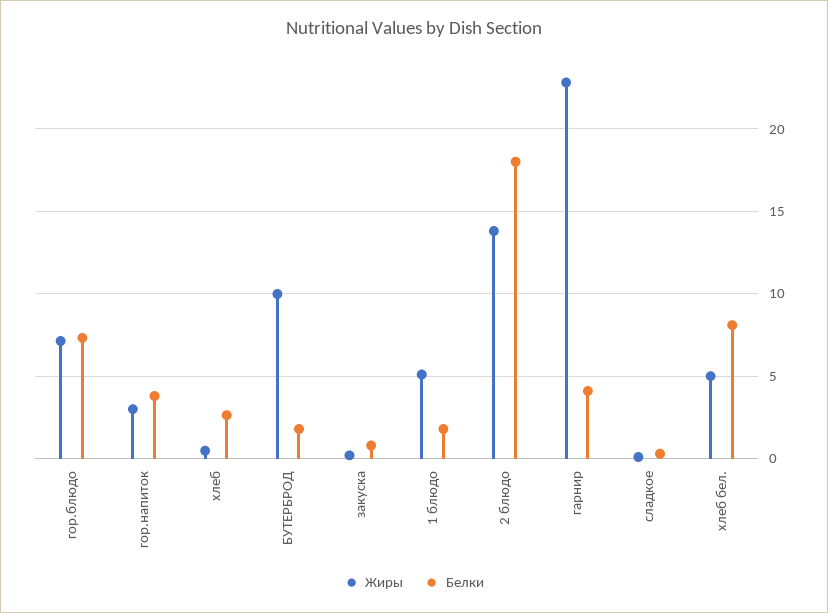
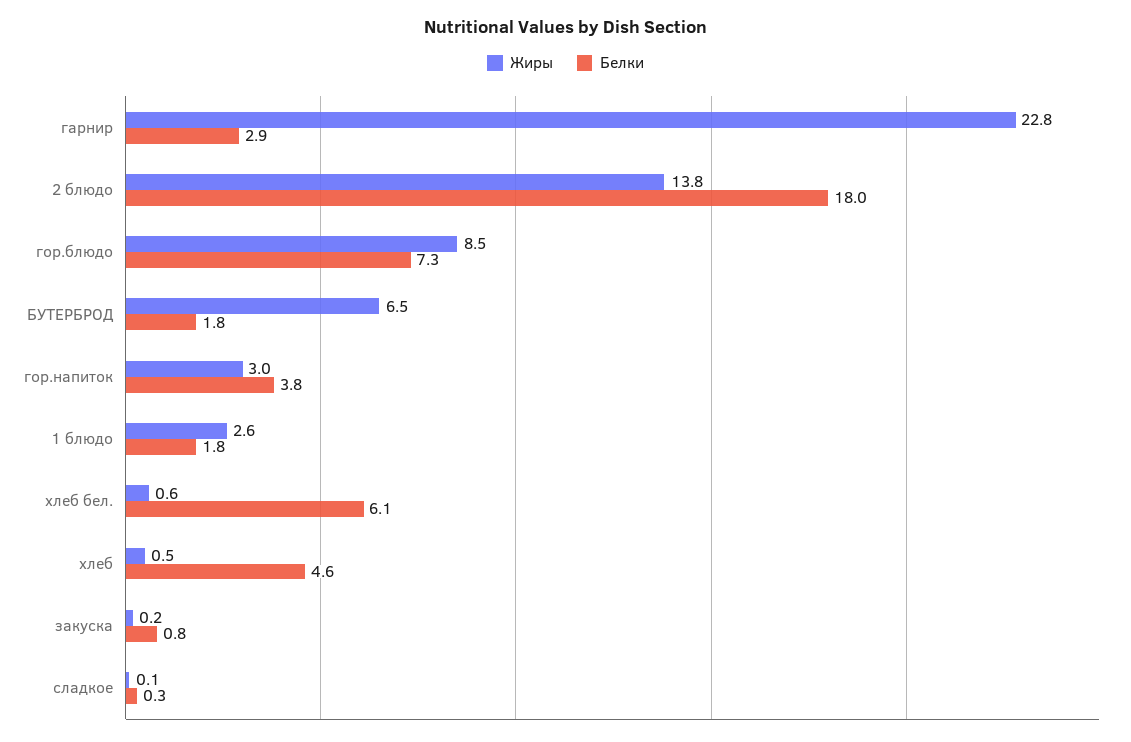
  {
    "Жиры": {
-     "гор.блюдо": 7,
+     "гор.блюдо": 8.5,
      "гор.напиток": 3,
      "хлеб": 0.5,
-     "БУТЕРБРОД": 10,
+     "БУТЕРБРОД": 6.5,
      "закуска": 0.2,
-     "1 блюдо": 5,
+     "1 блюдо": 2.6,
      "2 блюдо": 13.8,
      "гарнир": 22.8,
      "сладкое": 0.1,
-     "хлеб бел.": 5
+     "хлеб бел.": 0.6
    },
    "Белки": {
      "гор.блюдо": 7.3,
      "гор.напиток": 3.8,
-     "хлеб": 2.5,
+     "хлеб": 4.6,
      "БУТЕРБРОД": 1.8,
      "закуска": 0.8,
      "1 блюдо": 1.8,
      "2 блюдо": 18,
-     "гарнир": 4,
+     "гарнир": 2.9,
      "сладкое": 0.3,
-     "хлеб бел.": 8
+     "хлеб бел.": 6.1
    }
  }

